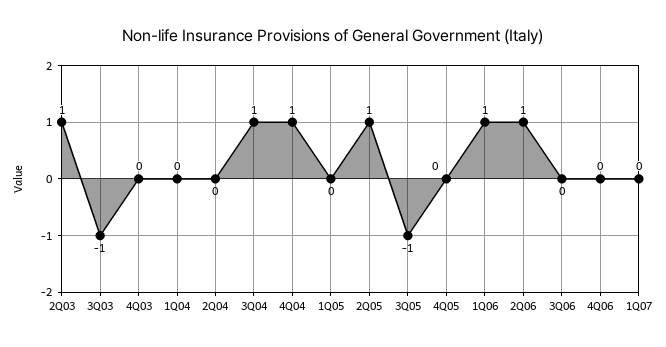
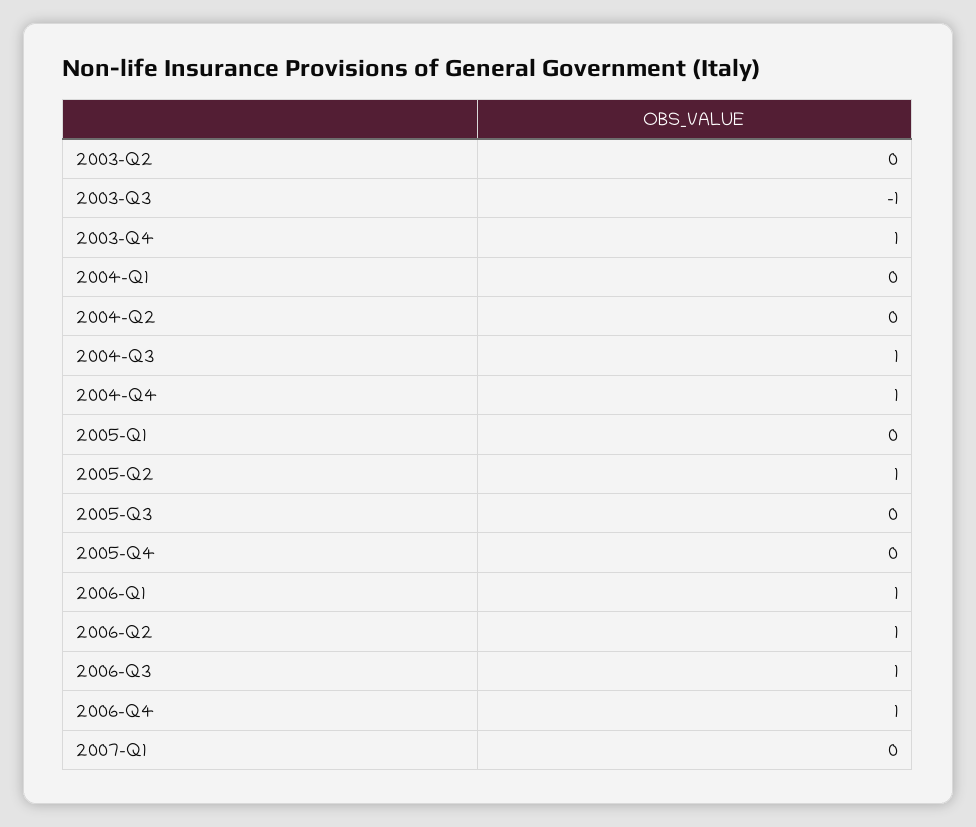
  {
-   "2Q03": 1,
+   "2Q03": 0,
    "3Q03": -1,
-   "4Q03": 0,
+   "4Q03": 1,
    "1Q04": 0,
    "2Q04": 0,
    "3Q04": 1,
    "4Q04": 1,
    "1Q05": 0,
    "2Q05": 1,
-   "3Q05": -1,
+   "3Q05": 0,
    "4Q05": 0,
    "1Q06": 1,
    "2Q06": 1,
-   "3Q06": 0,
+   "3Q06": 1,
-   "4Q06": 0,
+   "4Q06": 1,
    "1Q07": 0
  }

